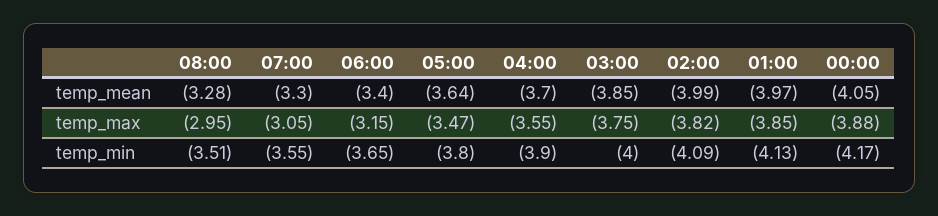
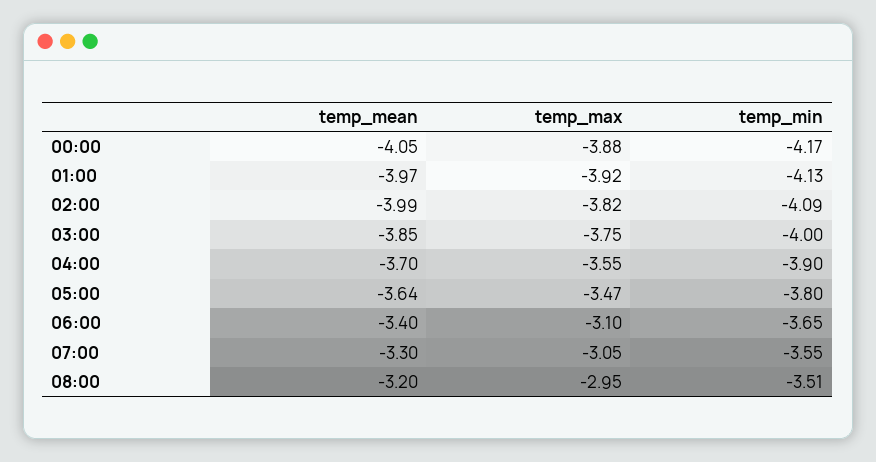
  {
    "08:00": {
-     "temp_mean": -3.28,
+     "temp_mean": -3.2,
      "temp_max": -2.95,
      "temp_min": -3.51
    },
    "07:00": {
      "temp_mean": -3.3,
      "temp_max": -3.05,
      "temp_min": -3.55
    },
    "06:00": {
      "temp_mean": -3.4,
-     "temp_max": -3.15,
+     "temp_max": -3.1,
      "temp_min": -3.65
    },
    "05:00": {
      "temp_mean": -3.64,
      "temp_max": -3.47,
      "temp_min": -3.8
    },
    "04:00": {
      "temp_mean": -3.7,
      "temp_max": -3.55,
      "temp_min": -3.9
    },
    "03:00": {
      "temp_mean": -3.85,
      "temp_max": -3.75,
      "temp_min": -4
    },
    "02:00": {
      "temp_mean": -3.99,
      "temp_max": -3.82,
      "temp_min": -4.09
    },
    "01:00": {
      "temp_mean": -3.97,
-     "temp_max": -3.85,
+     "temp_max": -3.92,
      "temp_min": -4.13
    },
    "00:00": {
      "temp_mean": -4.05,
      "temp_max": -3.88,
      "temp_min": -4.17
    }
  }

